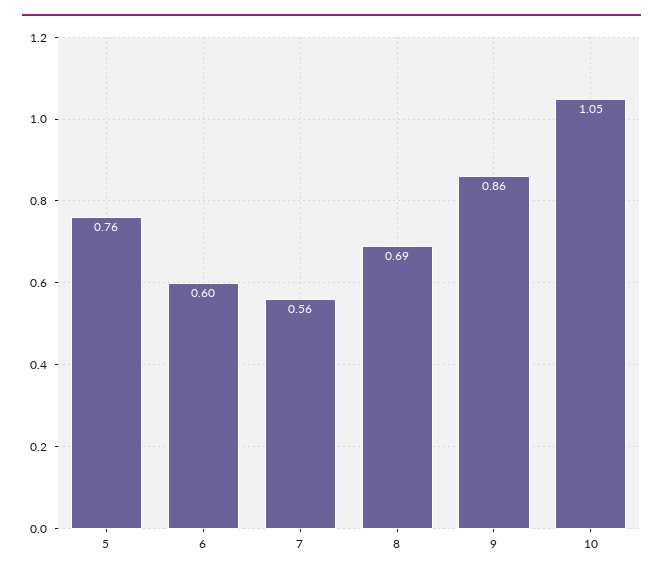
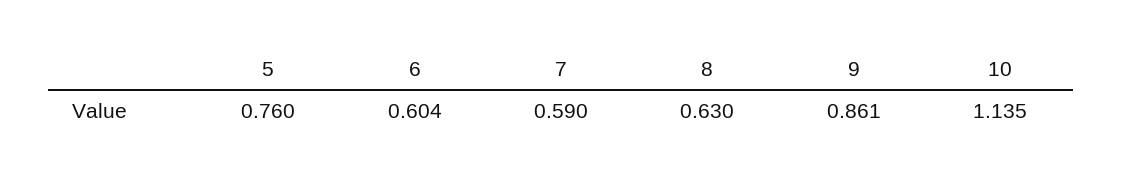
  {
    "5": 0.76,
    "6": 0.604,
-   "7": 0.56,
+   "7": 0.59,
-   "8": 0.69,
+   "8": 0.63,
    "9": 0.861,
-   "10": 1.05
+   "10": 1.135
  }

